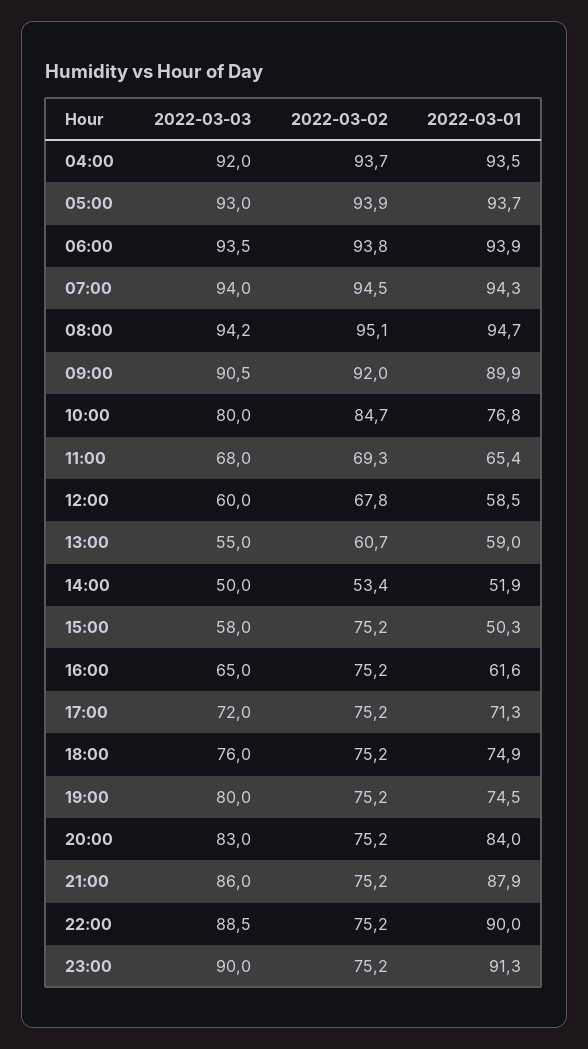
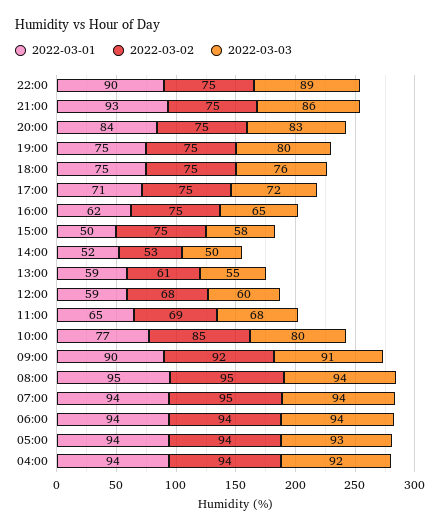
  {
    "2022-03-03": {
      "04:00": 92,
      "05:00": 93,
      "06:00": 93.5,
      "07:00": 94,
      "08:00": 94.2,
      "09:00": 90.5,
      "10:00": 80,
      "11:00": 68,
      "12:00": 60,
      "13:00": 55,
      "14:00": 50,
      "15:00": 58,
      "16:00": 65,
      "17:00": 72,
      "18:00": 76,
      "19:00": 80,
      "20:00": 83,
      "21:00": 86,
-     "22:00": 88.5,
+     "22:00": 88.5
-     "23:00": 90
    },
    "2022-03-02": {
      "04:00": 93.7,
      "05:00": 93.9,
      "06:00": 93.8,
      "07:00": 94.5,
      "08:00": 95.1,
      "09:00": 92,
      "10:00": 84.7,
      "11:00": 69.3,
      "12:00": 67.8,
      "13:00": 60.7,
      "14:00": 53.4,
      "15:00": 75.2,
      "16:00": 75.2,
      "17:00": 75.2,
      "18:00": 75.2,
      "19:00": 75.2,
      "20:00": 75.2,
      "21:00": 75.2,
-     "22:00": 75.2,
+     "22:00": 75.2
-     "23:00": 75.2
    },
    "2022-03-01": {
      "04:00": 93.5,
      "05:00": 93.7,
      "06:00": 93.9,
      "07:00": 94.3,
      "08:00": 94.7,
      "09:00": 89.9,
      "10:00": 76.8,
      "11:00": 65.4,
      "12:00": 58.5,
      "13:00": 59,
      "14:00": 51.9,
      "15:00": 50.3,
      "16:00": 61.6,
      "17:00": 71.3,
      "18:00": 74.9,
      "19:00": 74.5,
      "20:00": 84,
-     "21:00": 87.9,
+     "21:00": 93,
-     "22:00": 90,
+     "22:00": 90
-     "23:00": 91.3
    }
  }

